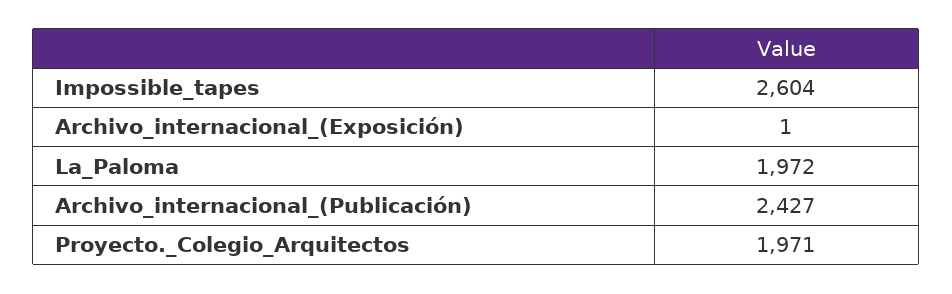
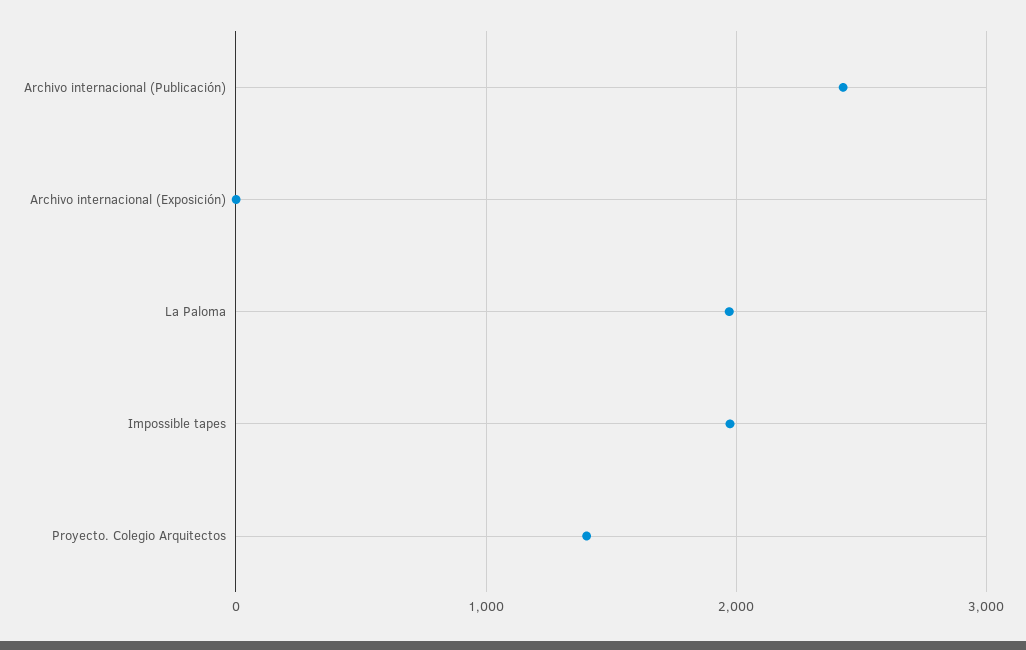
  {
-   "Impossible_tapes": 2604,
+   "Impossible_tapes": 2000,
    "Archivo_internacional_(Exposición)": 1,
    "La_Paloma": 1972,
    "Archivo_internacional_(Publicación)": 2427,
-   "Proyecto._Colegio_Arquitectos": 1971
+   "Proyecto._Colegio_Arquitectos": 1400
  }

